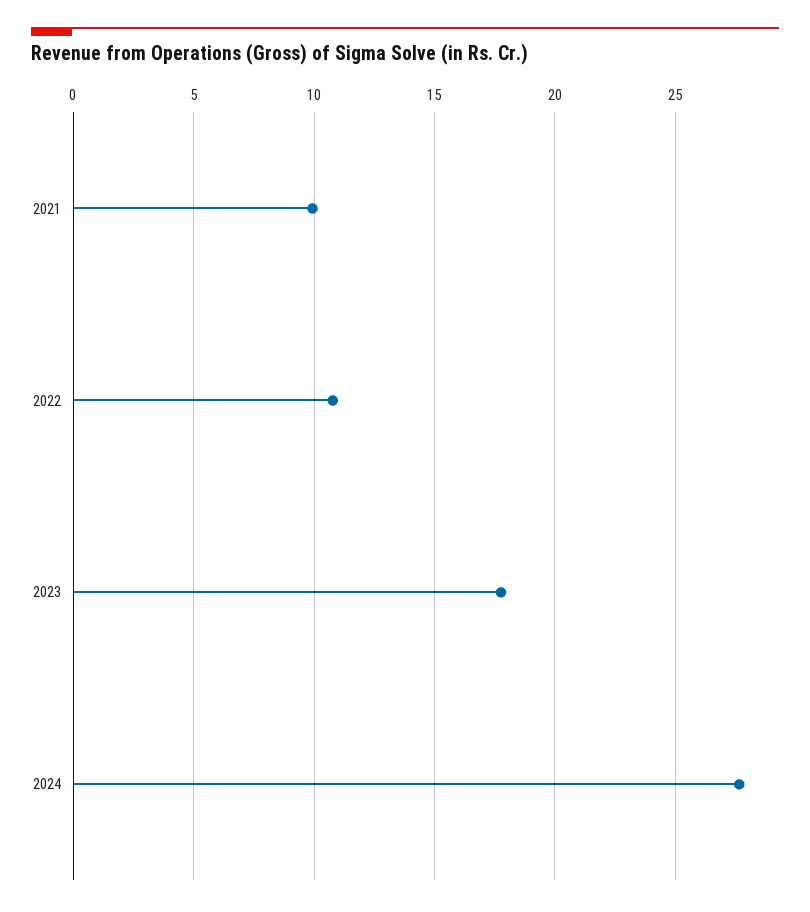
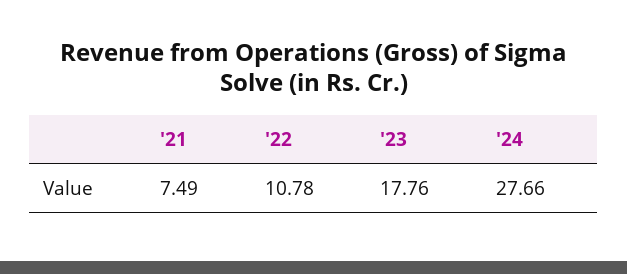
  {
-   "2021": 10,
+   "2021": 7.49,
    "2022": 10.78,
    "2023": 17.76,
    "2024": 27.66
  }

